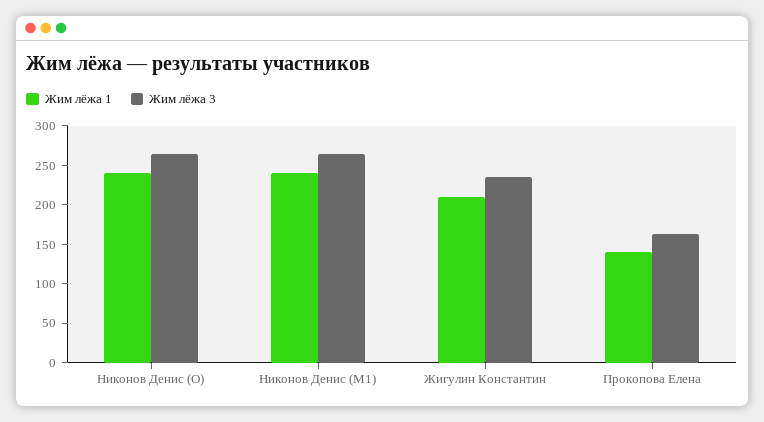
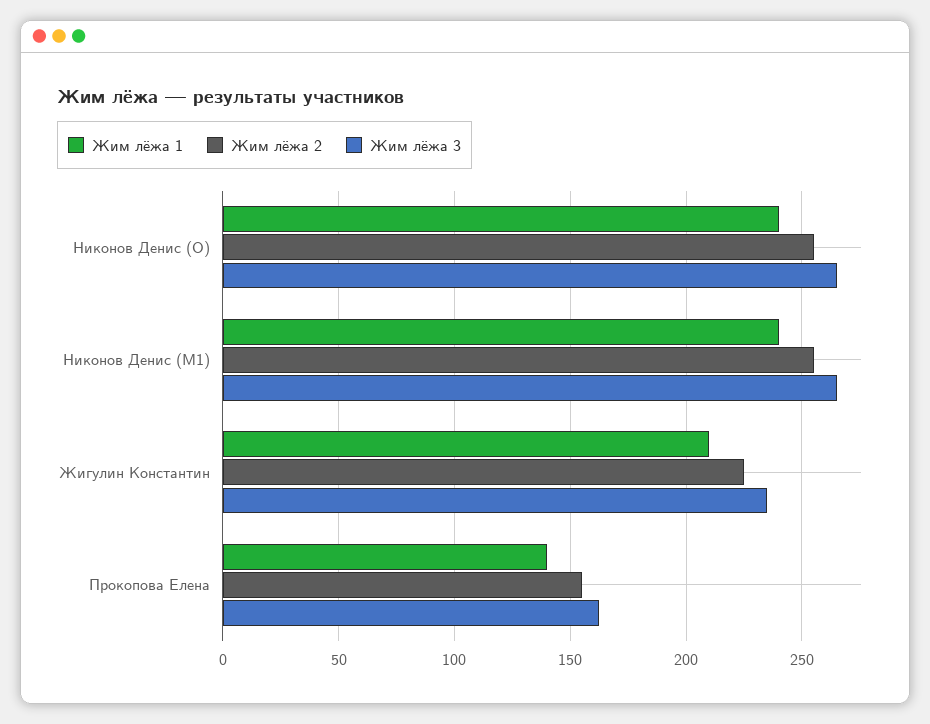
  {
    "Жим лёжа 1": {
      "Никонов Денис (O)": 240,
      "Никонов Денис (M1)": 240,
      "Жигулин Константин": 210,
      "Прокопова Елена": 140
    },
    "Жим лёжа 3": {
      "Никонов Денис (O)": 265,
      "Никонов Денис (M1)": 265,
      "Жигулин Константин": 235,
      "Прокопова Елена": 165
-   }
+   },
+   "Жим лёжа 2": {
+     "Никонов Денис (O)": 255,
+     "Никонов Денис (M1)": 255,
+     "Жигулин Константин": 225,
+     "Прокопова Елена": 155
+   }
  }

